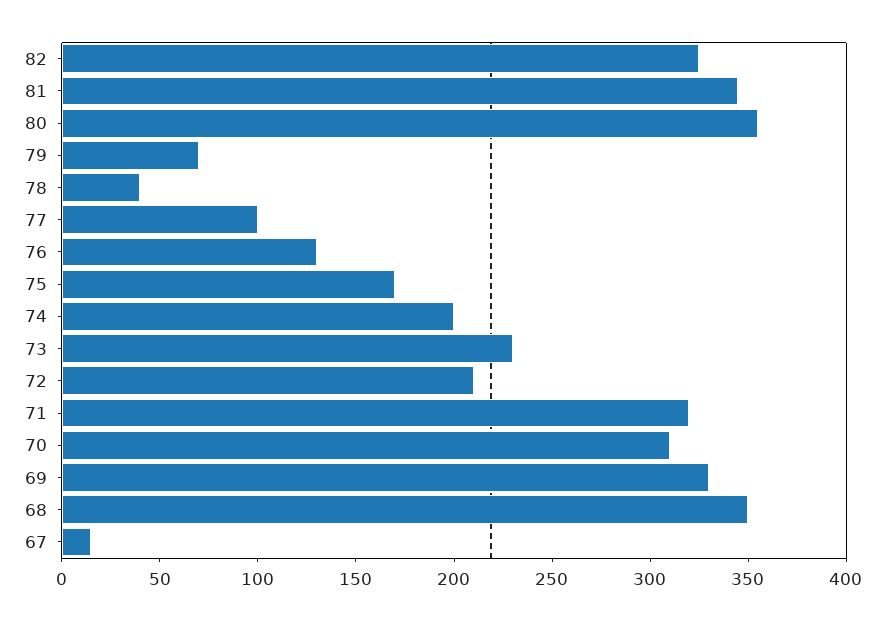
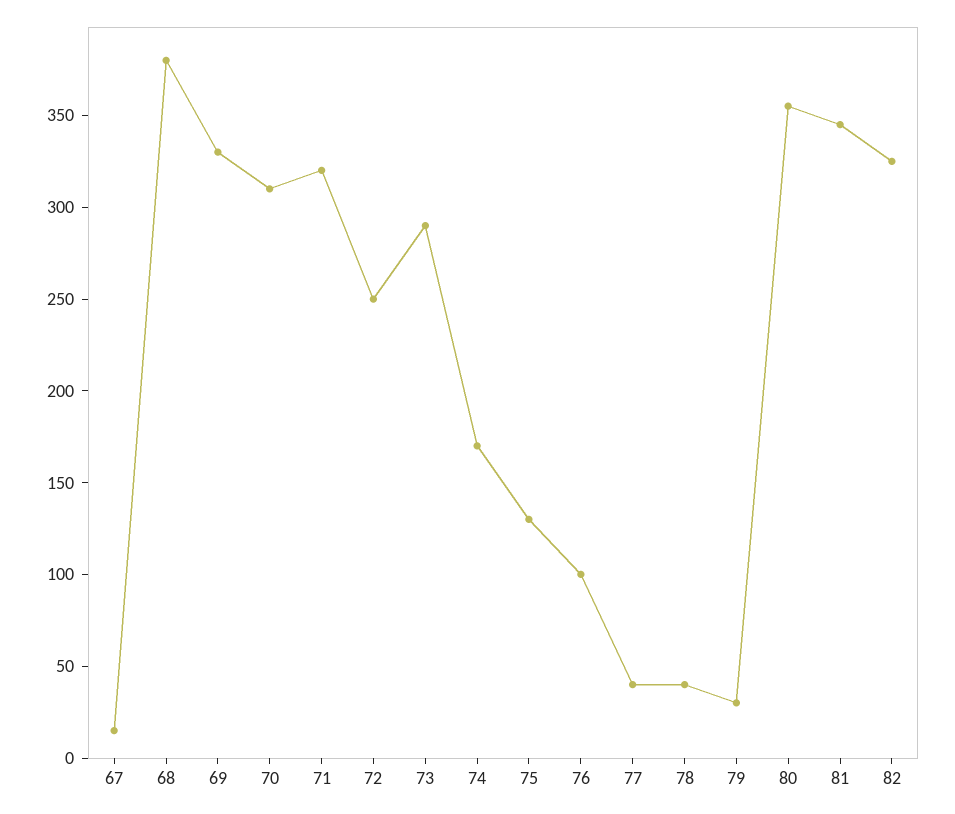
  {
    "82": 330,
    "81": 350,
    "80": 360,
-   "79": 70,
+   "79": 30,
    "78": 40,
-   "77": 100,
+   "77": 40,
-   "76": 130,
+   "76": 100,
-   "75": 170,
+   "75": 130,
-   "74": 200,
+   "74": 170,
-   "73": 230,
+   "73": 290,
-   "72": 210,
+   "72": 250,
    "71": 320,
    "70": 310,
    "69": 330,
-   "68": 350,
+   "68": 380,
    "67": 20
  }

